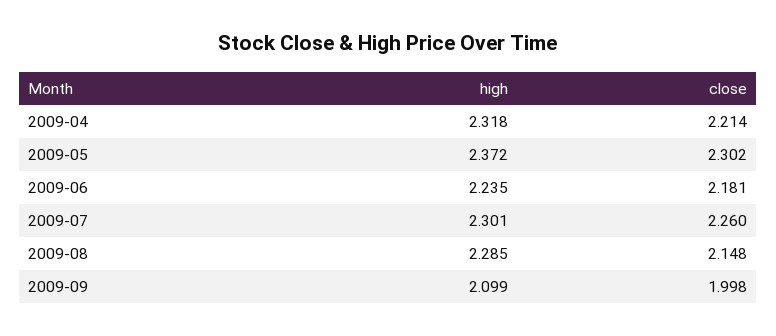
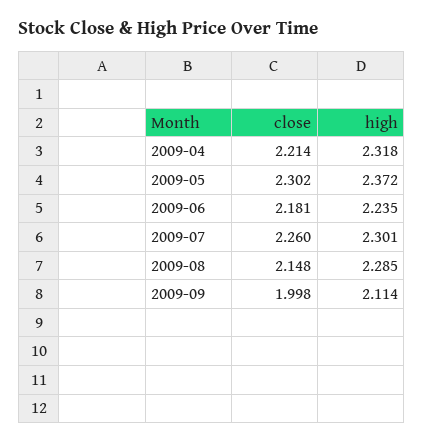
  {
    "high": {
      "2009-04": 2.318,
      "2009-05": 2.372,
      "2009-06": 2.235,
      "2009-07": 2.301,
      "2009-08": 2.285,
-     "2009-09": 2.099
+     "2009-09": 2.114
    },
    "close": {
      "2009-04": 2.214,
      "2009-05": 2.302,
      "2009-06": 2.181,
      "2009-07": 2.26,
      "2009-08": 2.148,
      "2009-09": 1.998
    }
  }

